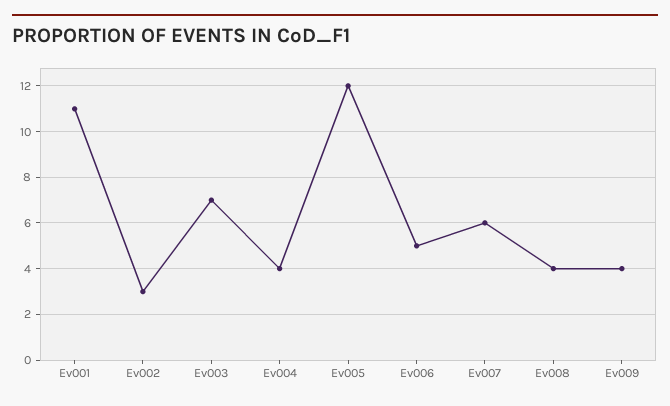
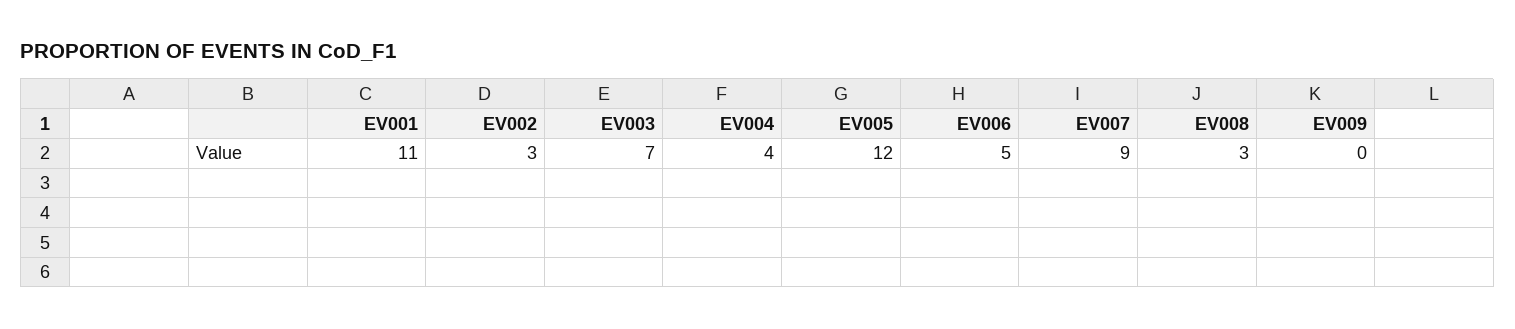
  {
    "Ev001": 11,
    "Ev002": 3,
    "Ev003": 7,
    "Ev004": 4,
    "Ev005": 12,
    "Ev006": 5,
-   "Ev007": 6,
+   "Ev007": 9,
-   "Ev008": 4,
+   "Ev008": 3,
-   "Ev009": 4
+   "Ev009": 0
  }

